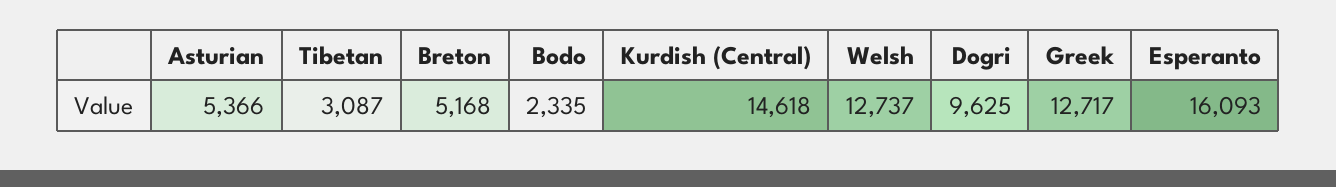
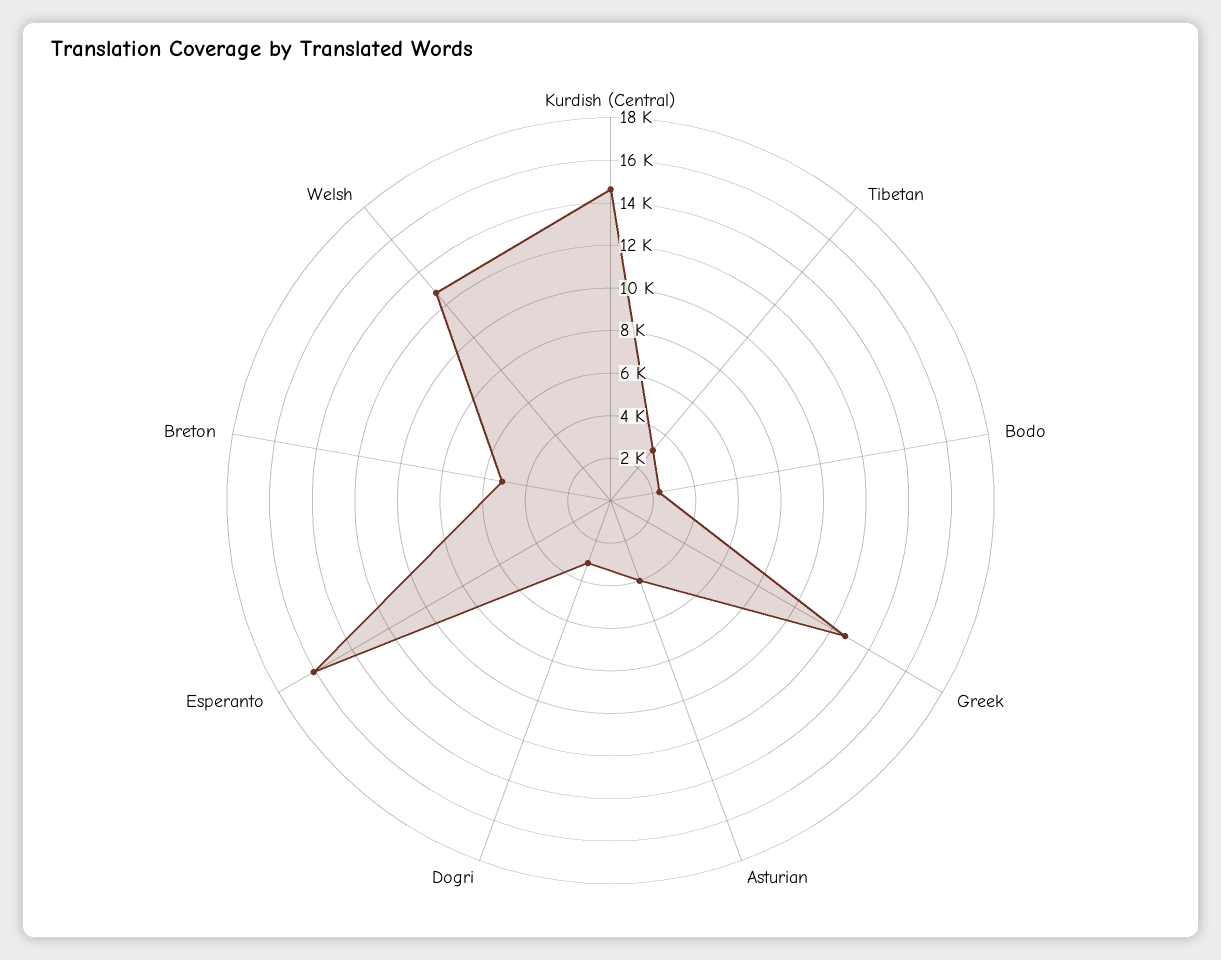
  {
-   "Asturian": 5366,
+   "Asturian": 4000,
    "Tibetan": 3087,
    "Breton": 5168,
    "Bodo": 2335,
    "Kurdish (Central)": 14618,
    "Welsh": 12737,
-   "Dogri": 9625,
+   "Dogri": 3000,
    "Greek": 12717,
    "Esperanto": 16093
  }

